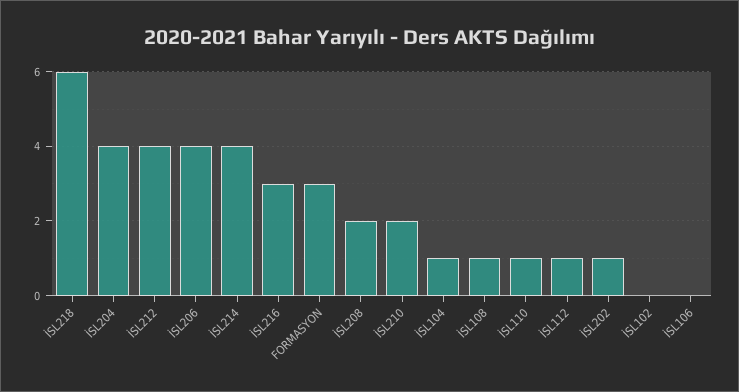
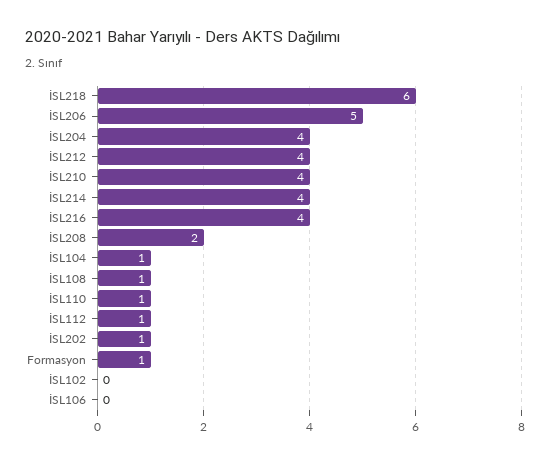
  {
    "İSL218": 6,
    "İSL204": 4,
    "İSL212": 4,
-   "İSL206": 4,
+   "İSL206": 5,
    "İSL214": 4,
-   "İSL216": 3,
+   "İSL216": 4,
-   "FORMASYON": 3,
+   "FORMASYON": 1,
    "İSL208": 2,
-   "İSL210": 2,
+   "İSL210": 4,
    "İSL104": 1,
    "İSL108": 1,
    "İSL110": 1,
    "İSL112": 1,
    "İSL202": 1,
    "İSL102": 0,
    "İSL106": 0
  }

